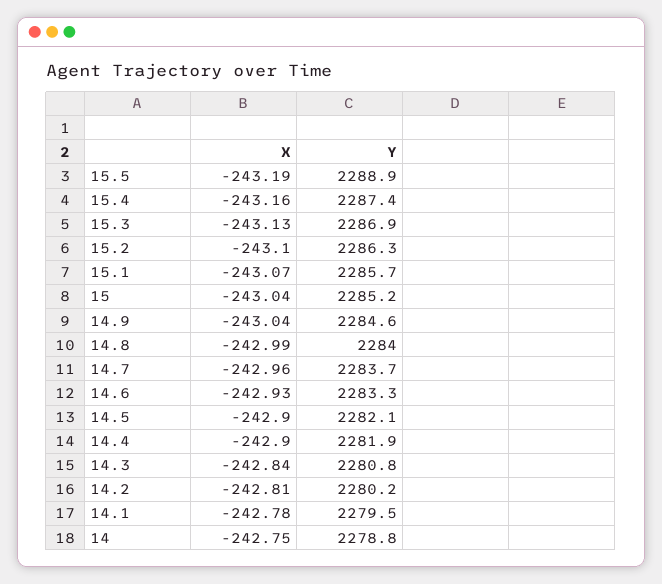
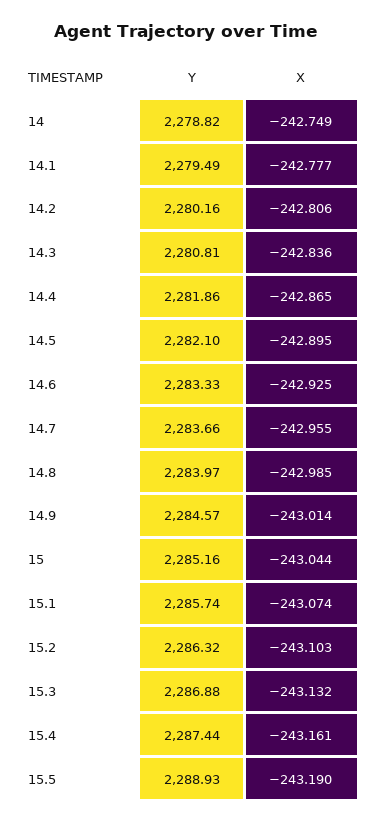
  {
    "X": {
      "15.5": -243.19,
      "15.4": -243.161,
      "15.3": -243.132,
      "15.2": -243.103,
      "15.1": -243.074,
      "15": -243.044,
-     "14.9": -243.04,
+     "14.9": -243.014,
      "14.8": -242.985,
      "14.7": -242.955,
      "14.6": -242.925,
      "14.5": -242.895,
-     "14.4": -242.9,
+     "14.4": -242.865,
      "14.3": -242.836,
      "14.2": -242.806,
      "14.1": -242.777,
      "14": -242.749
    },
    "Y": {
      "15.5": 2288.93,
      "15.4": 2287.44,
      "15.3": 2286.88,
      "15.2": 2286.32,
      "15.1": 2285.74,
      "15": 2285.16,
      "14.9": 2284.57,
      "14.8": 2283.97,
      "14.7": 2283.66,
      "14.6": 2283.33,
      "14.5": 2282.1,
      "14.4": 2281.86,
      "14.3": 2280.81,
      "14.2": 2280.16,
      "14.1": 2279.49,
      "14": 2278.82
    }
  }

